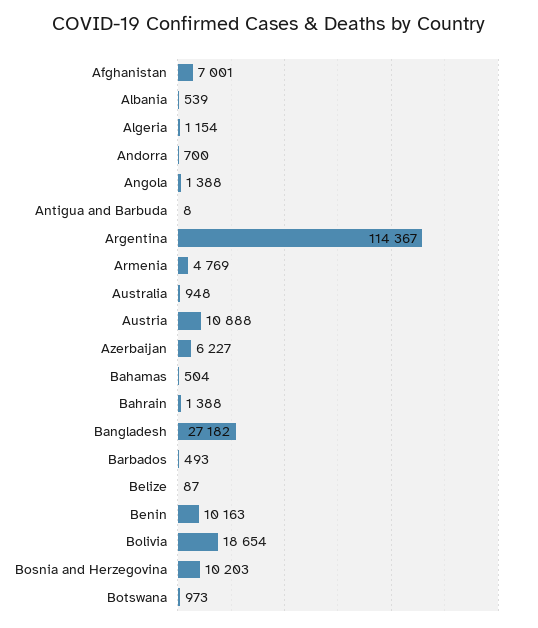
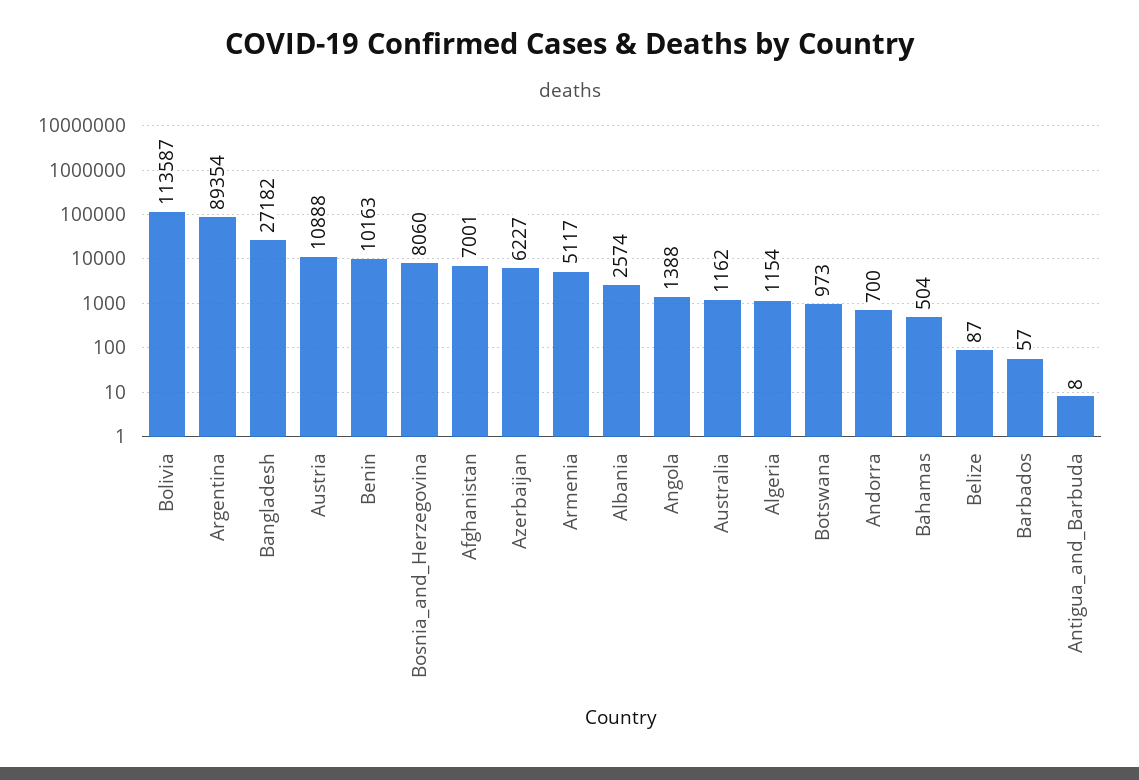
  {
    "Afghanistan": 7001,
-   "Albania": 539,
+   "Albania": 2574,
    "Algeria": 1154,
    "Andorra": 700,
    "Angola": 1388,
    "Antigua and Barbuda": 8,
-   "Argentina": 114367,
+   "Argentina": 89354,
-   "Armenia": 4769,
+   "Armenia": 5117,
-   "Australia": 948,
+   "Australia": 1162,
    "Austria": 10888,
    "Azerbaijan": 6227,
    "Bahamas": 504,
-   "Bahrain": 1388,
    "Bangladesh": 27182,
-   "Barbados": 493,
+   "Barbados": 57,
    "Belize": 87,
    "Benin": 10163,
-   "Bolivia": 18654,
+   "Bolivia": 113587,
-   "Bosnia and Herzegovina": 10203,
+   "Bosnia and Herzegovina": 8060,
    "Botswana": 973
  }

